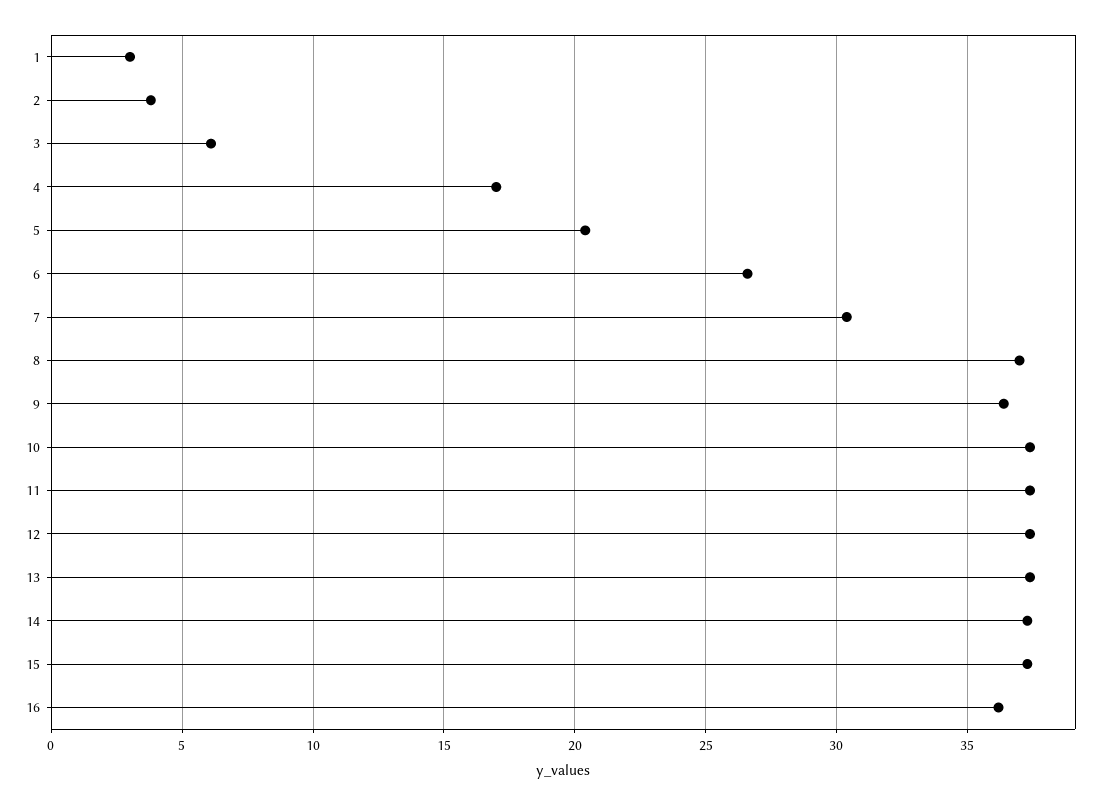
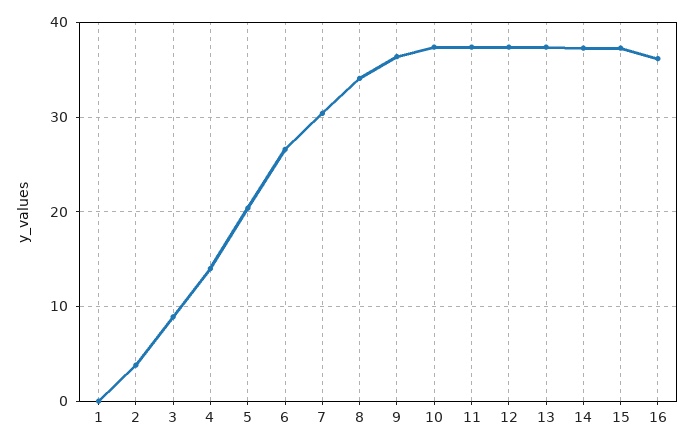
  {
-   "1": 3,
+   "1": 0,
    "2": 4,
-   "3": 6,
+   "3": 9,
-   "4": 17,
+   "4": 14,
    "5": 20.5,
    "6": 26.5,
    "7": 30.5,
-   "8": 37,
+   "8": 34,
    "9": 36.5,
    "10": 37.5,
    "11": 37.5,
    "12": 37.5,
    "13": 37.5,
    "14": 37.5,
    "15": 37.5,
    "16": 36
  }

